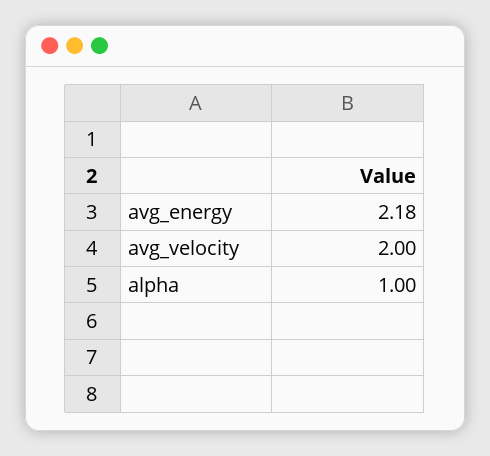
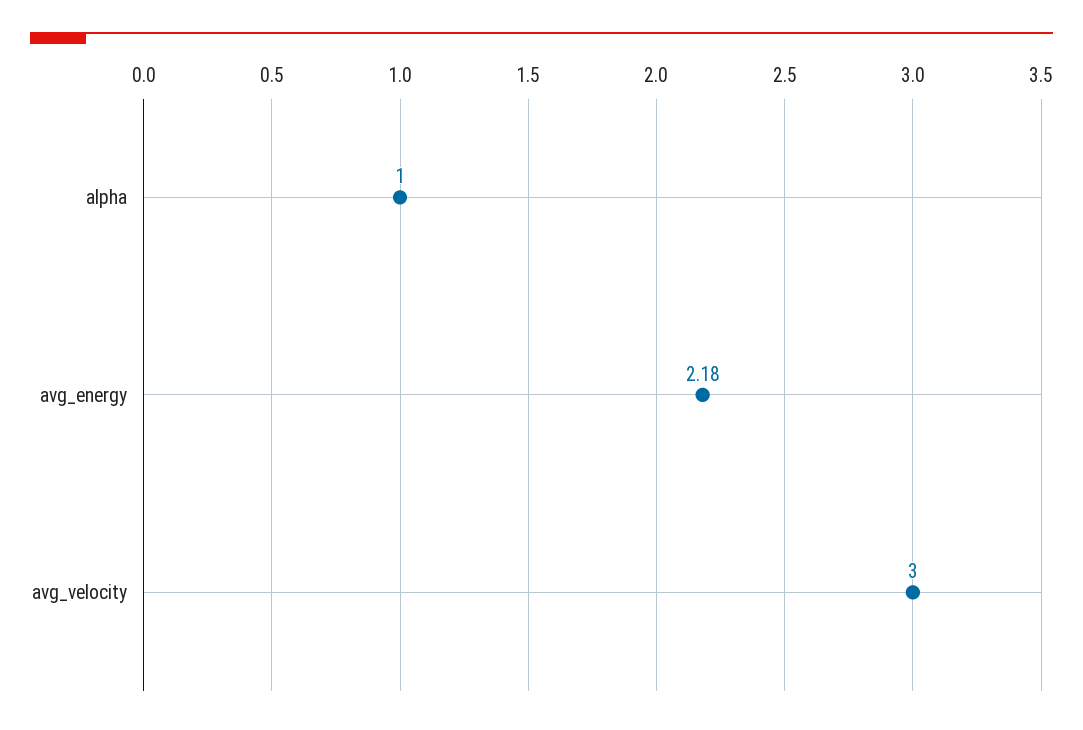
  {
    "avg_energy": 2.18,
-   "avg_velocity": 2,
+   "avg_velocity": 3,
    "alpha": 1
  }

